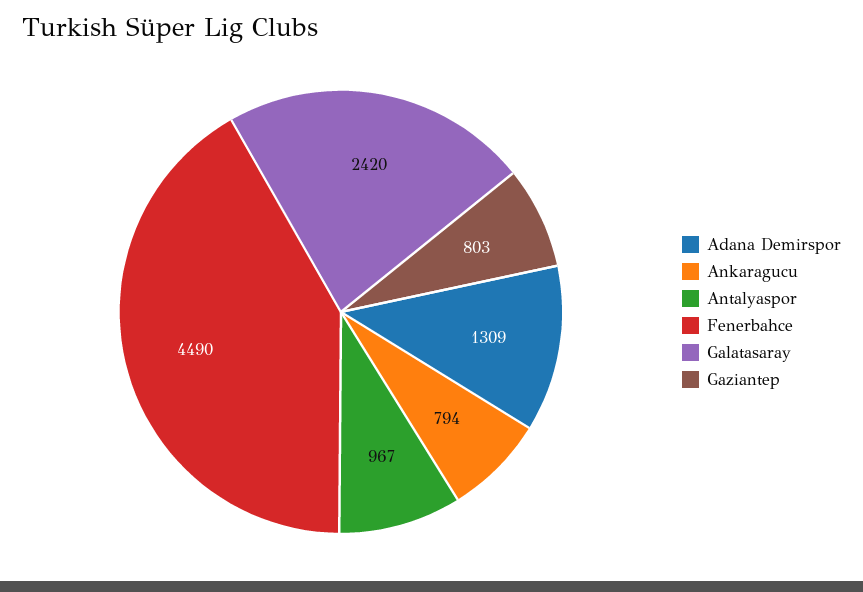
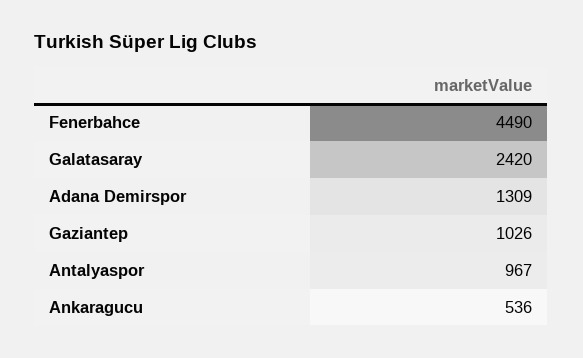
  {
    "Adana Demirspor": 1309,
-   "Ankaragucu": 794,
+   "Ankaragucu": 536,
    "Antalyaspor": 967,
    "Fenerbahce": 4490,
    "Galatasaray": 2420,
-   "Gaziantep": 803
+   "Gaziantep": 1026
  }

